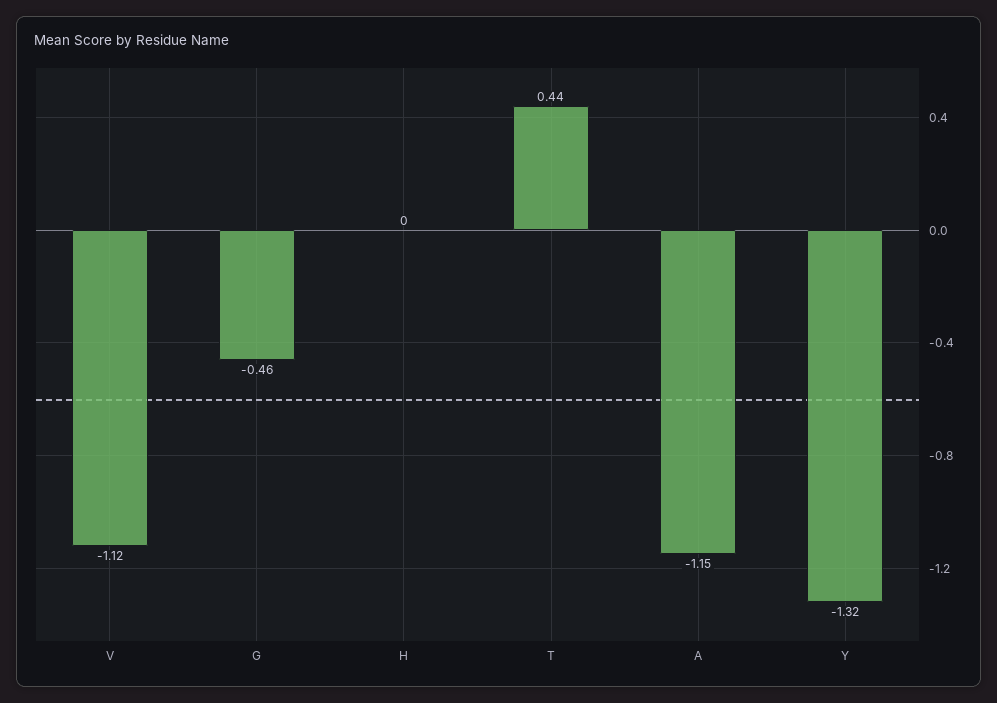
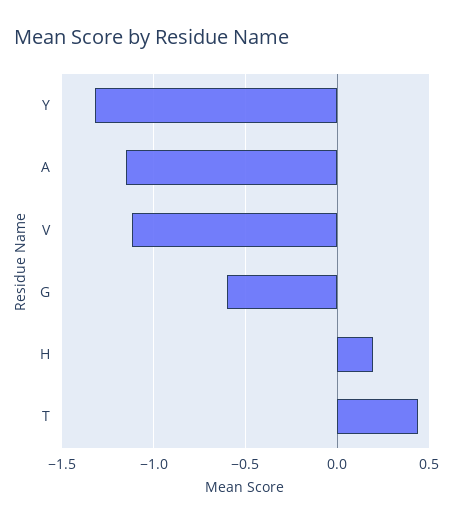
  {
    "V": -1.12,
-   "G": -0.46,
+   "G": -0.6,
-   "H": 0,
+   "H": 0.2,
    "T": 0.44,
    "A": -1.15,
    "Y": -1.32
  }

